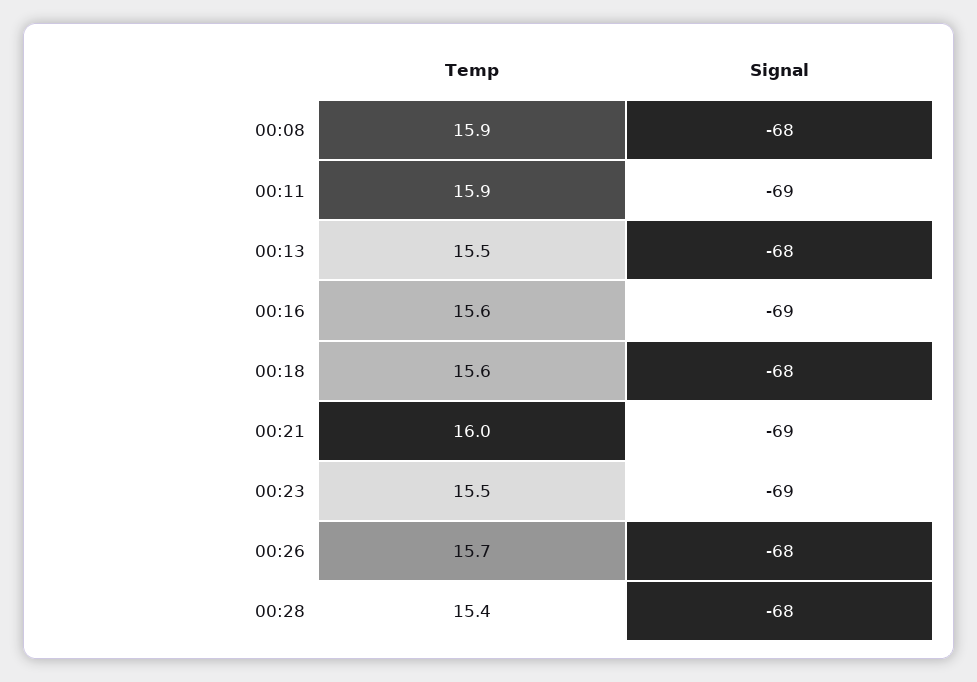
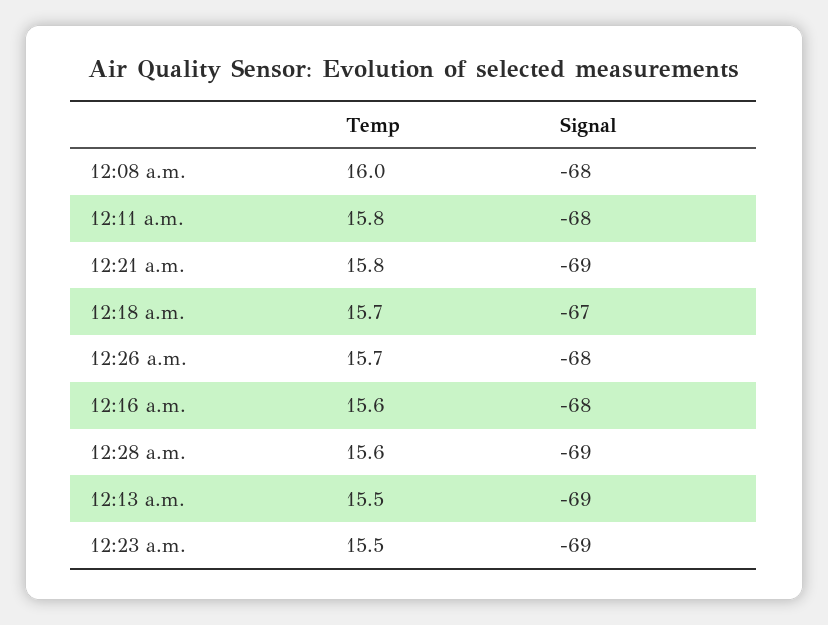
  {
    "Temp": {
-     "00:08": 15.9,
+     "00:08": 16,
-     "00:11": 15.9,
+     "00:11": 15.8,
      "00:13": 15.5,
      "00:16": 15.6,
-     "00:18": 15.6,
+     "00:18": 15.7,
-     "00:21": 16,
+     "00:21": 15.8,
      "00:23": 15.5,
      "00:26": 15.7,
-     "00:28": 15.4
+     "00:28": 15.6
    },
    "Signal": {
      "00:08": -68,
-     "00:11": -69,
+     "00:11": -68,
-     "00:13": -68,
+     "00:13": -69,
-     "00:16": -69,
+     "00:16": -68,
-     "00:18": -68,
+     "00:18": -67,
      "00:21": -69,
      "00:23": -69,
      "00:26": -68,
-     "00:28": -68
+     "00:28": -69
    }
  }

